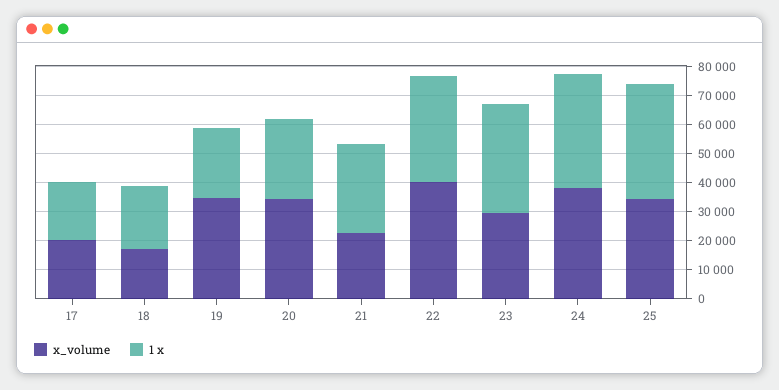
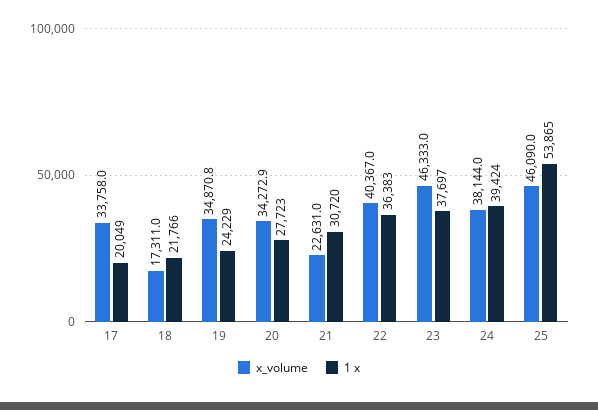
  {
    "x_volume": {
-     "17": 20000,
+     "17": 33758,
      "18": 17311,
      "19": 34870.8,
      "20": 34272.9,
      "21": 22631,
      "22": 40367,
-     "23": 30000,
+     "23": 46333,
      "24": 38144,
-     "25": 35000
+     "25": 46090
    },
    "1 x": {
      "17": 20049,
      "18": 21766,
      "19": 24229,
      "20": 27723,
      "21": 30720,
      "22": 36383,
      "23": 37697,
      "24": 39424,
-     "25": 40000
+     "25": 53865
    }
  }

